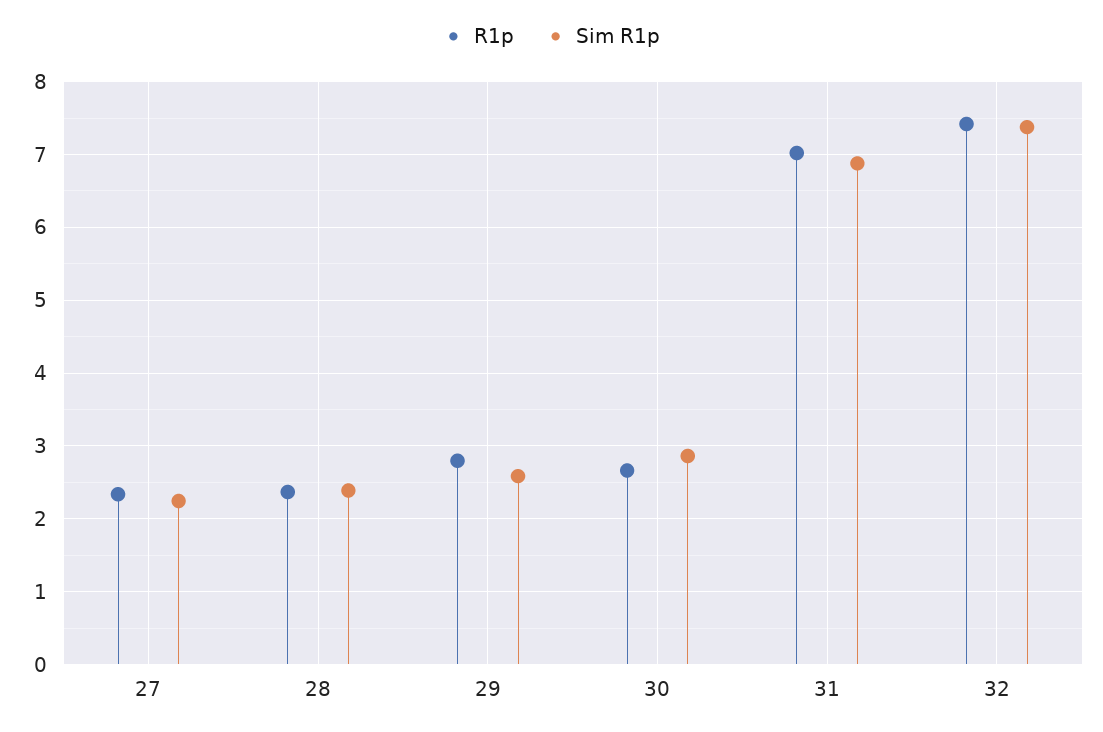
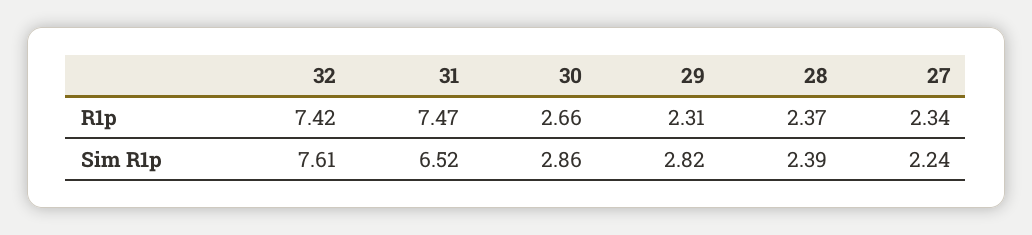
  {
    "R1p": {
      "27": 2.34,
      "28": 2.37,
-     "29": 2.8,
+     "29": 2.31,
      "30": 2.66,
-     "31": 7,
+     "31": 7.47,
      "32": 7.42
    },
    "Sim R1p": {
      "27": 2.24,
      "28": 2.39,
-     "29": 2.6,
+     "29": 2.82,
      "30": 2.86,
-     "31": 6.9,
+     "31": 6.52,
-     "32": 7.4
+     "32": 7.61
    }
  }

